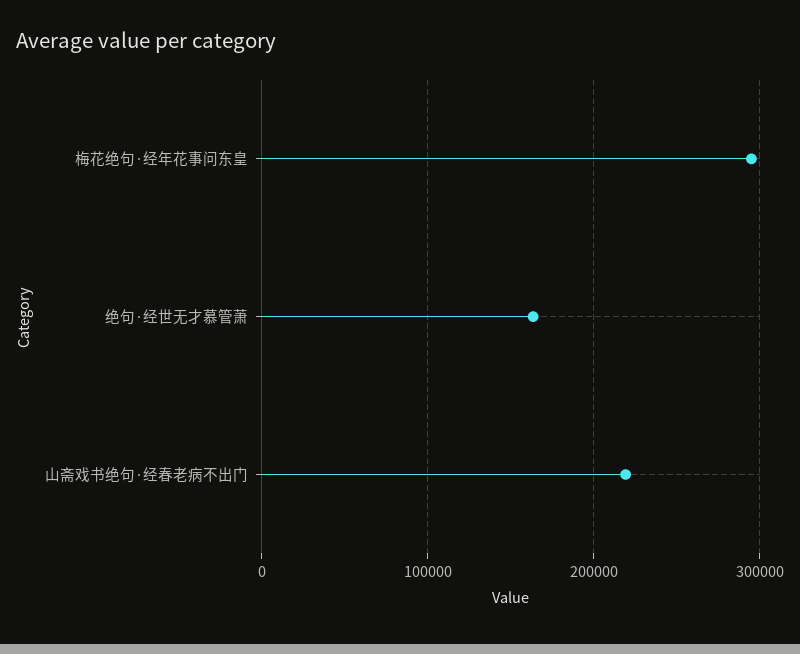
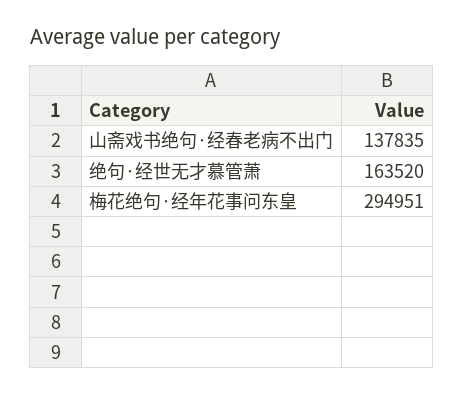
  {
    "梅花绝句·经年花事问东皇": 294951,
    "绝句·经世无才慕管萧": 163520,
-   "山斋戏书绝句·经春老病不出门": 220000
+   "山斋戏书绝句·经春老病不出门": 137835
  }

